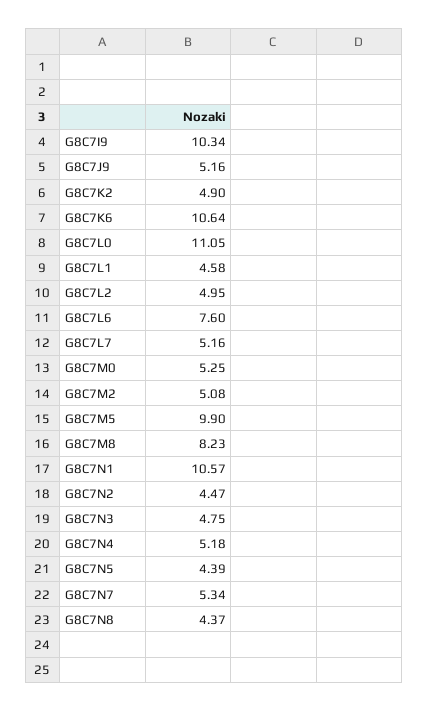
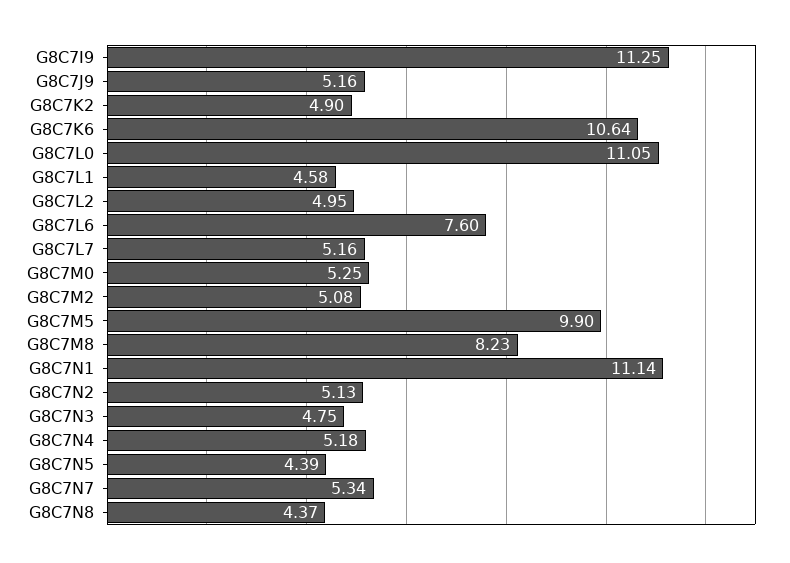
  {
-   "G8C7I9": 10.34,
+   "G8C7I9": 11.25,
    "G8C7J9": 5.16,
    "G8C7K2": 4.9,
    "G8C7K6": 10.64,
    "G8C7L0": 11.05,
    "G8C7L1": 4.58,
    "G8C7L2": 4.95,
    "G8C7L6": 7.6,
    "G8C7L7": 5.16,
    "G8C7M0": 5.25,
    "G8C7M2": 5.08,
    "G8C7M5": 9.9,
    "G8C7M8": 8.23,
-   "G8C7N1": 10.57,
+   "G8C7N1": 11.14,
-   "G8C7N2": 4.47,
+   "G8C7N2": 5.13,
    "G8C7N3": 4.75,
    "G8C7N4": 5.18,
    "G8C7N5": 4.39,
    "G8C7N7": 5.34,
    "G8C7N8": 4.37
  }

